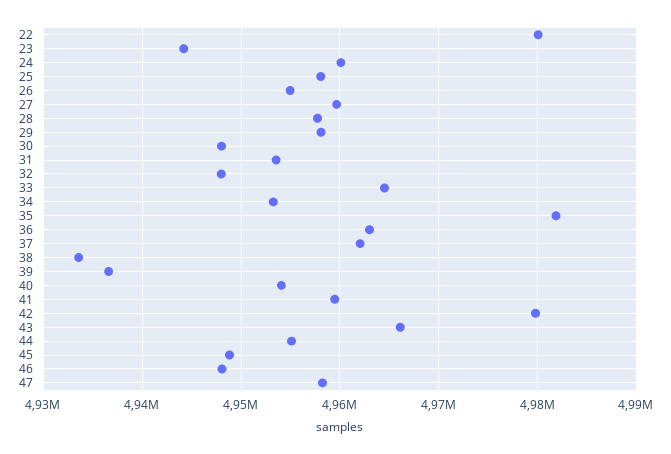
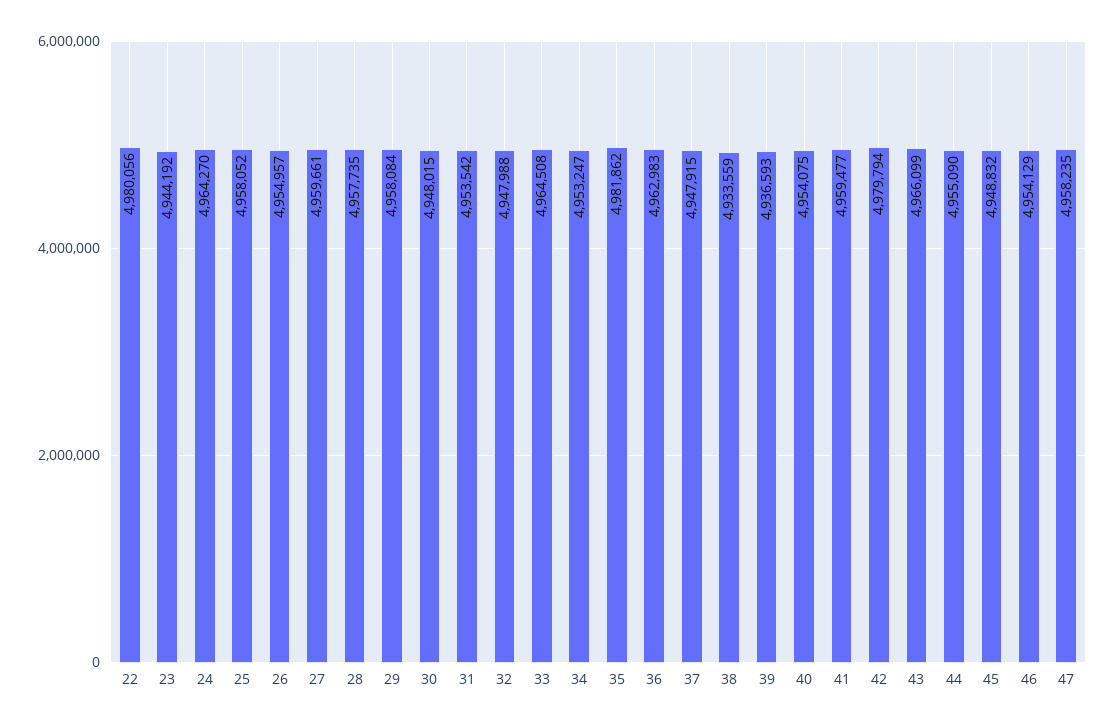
  {
    "22": 4980056,
    "23": 4944192,
-   "24": 4960000,
+   "24": 4964270,
    "25": 4958052,
    "26": 4954957,
    "27": 4959661,
    "28": 4957735,
    "29": 4958084,
    "30": 4948015,
    "31": 4953542,
    "32": 4947988,
    "33": 4964508,
    "34": 4953247,
    "35": 4981862,
    "36": 4962983,
-   "37": 4962000,
+   "37": 4947915,
    "38": 4933559,
    "39": 4936593,
    "40": 4954075,
    "41": 4959477,
    "42": 4979794,
    "43": 4966099,
    "44": 4955090,
    "45": 4948832,
-   "46": 4948000,
+   "46": 4954129,
    "47": 4958235
  }

